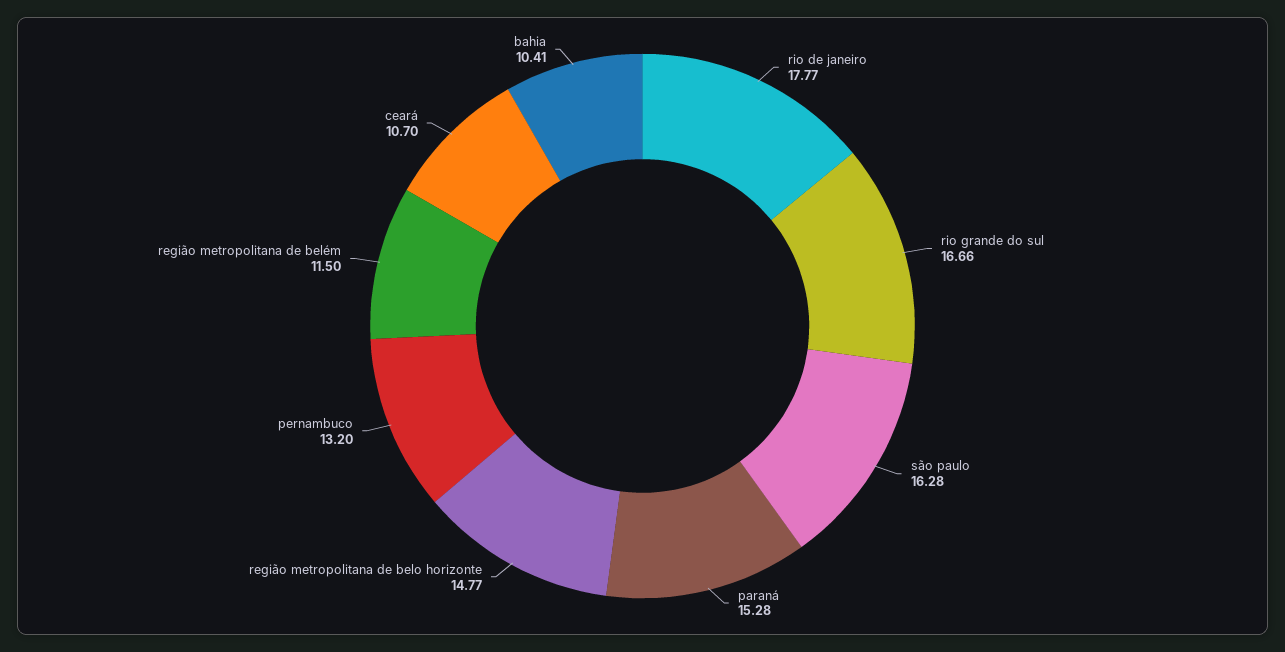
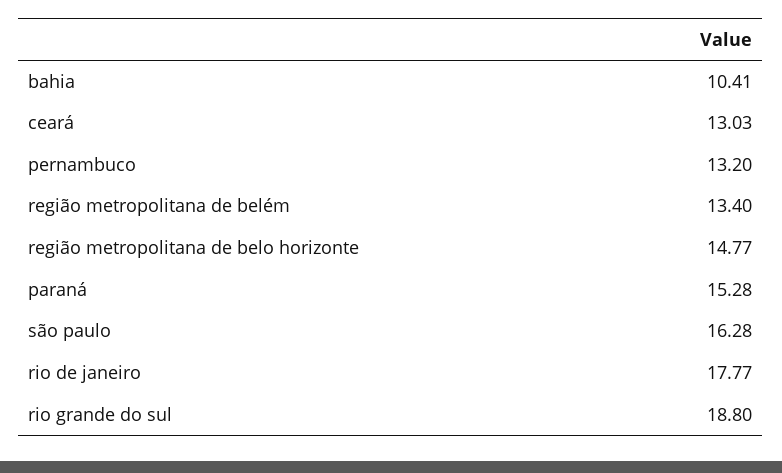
  {
    "rio de janeiro": 17.77,
-   "rio grande do sul": 16.66,
+   "rio grande do sul": 18.8,
    "são paulo": 16.28,
    "paraná": 15.28,
    "região metropolitana de belo horizonte": 14.77,
    "pernambuco": 13.2,
-   "região metropolitana de belém": 11.5,
+   "região metropolitana de belém": 13.4,
-   "ceará": 10.7,
+   "ceará": 13.03,
    "bahia": 10.41
  }

